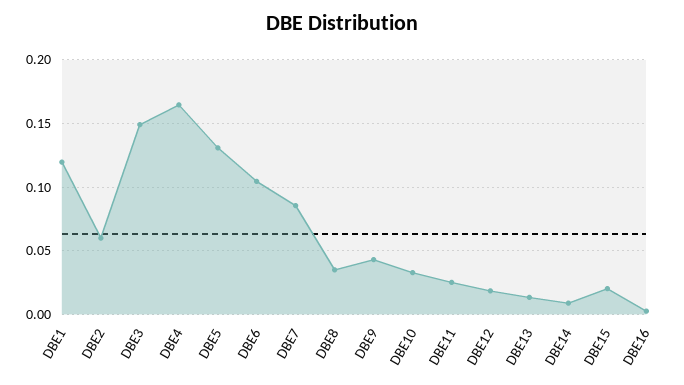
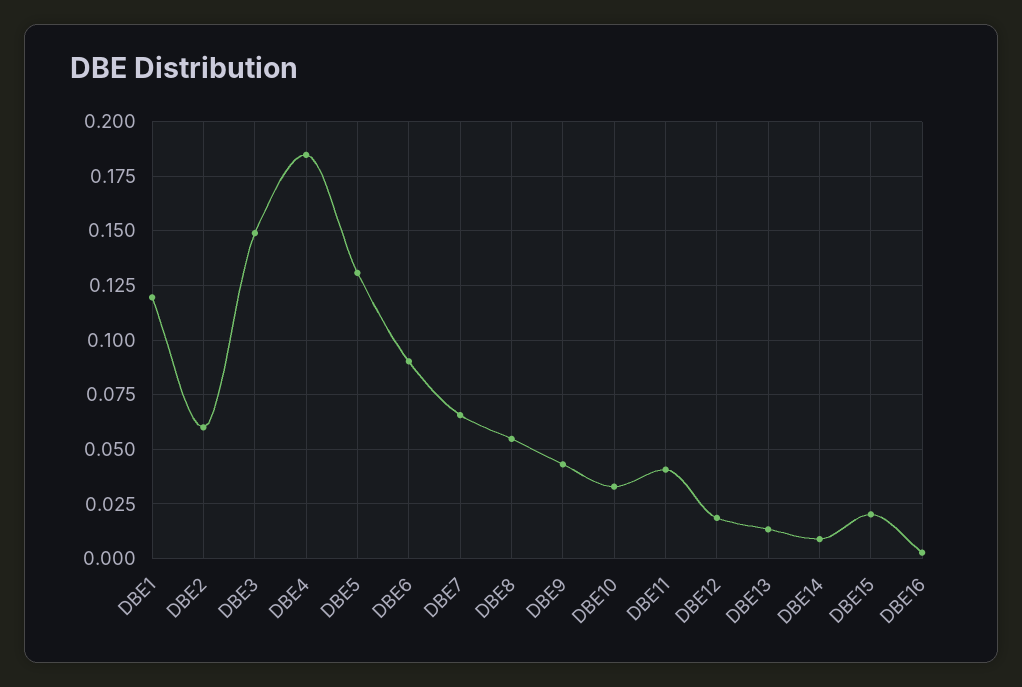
  {
    "DBE1": 0.12,
    "DBE2": 0.06,
    "DBE3": 0.15,
-   "DBE4": 0.165,
+   "DBE4": 0.185,
    "DBE5": 0.13,
-   "DBE6": 0.105,
+   "DBE6": 0.09,
-   "DBE7": 0.085,
+   "DBE7": 0.065,
-   "DBE8": 0.035,
+   "DBE8": 0.055,
    "DBE9": 0.045,
    "DBE10": 0.035,
-   "DBE11": 0.025,
+   "DBE11": 0.04,
    "DBE12": 0.02,
    "DBE13": 0.015,
    "DBE14": 0.01,
    "DBE15": 0.02,
    "DBE16": 0.005
  }

